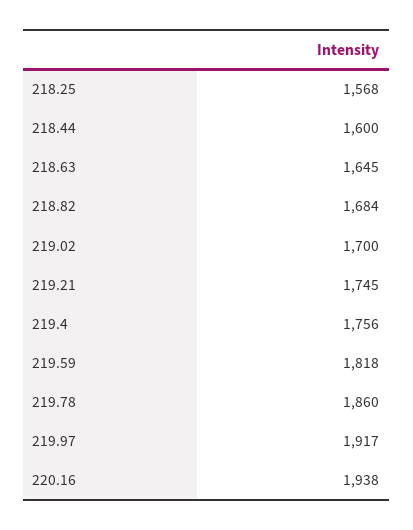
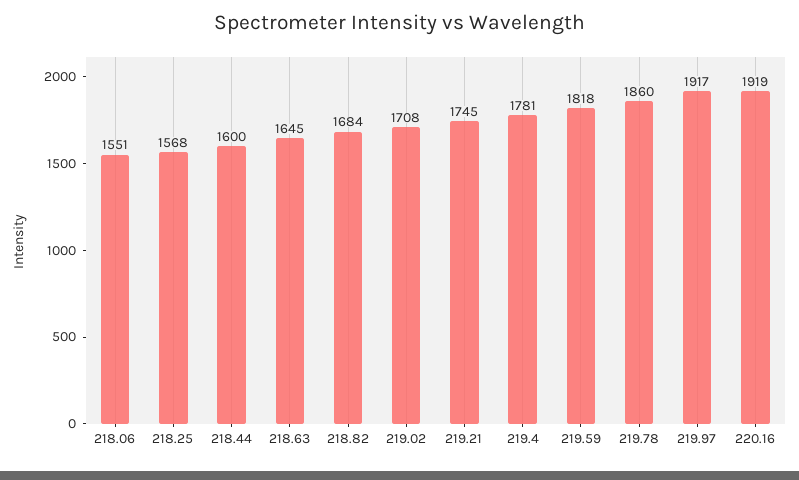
  {
    "218.25": 1568,
    "218.44": 1600,
    "218.63": 1645,
    "218.82": 1684,
-   "219.02": 1700,
+   "219.02": 1708,
    "219.21": 1745,
-   "219.4": 1756,
+   "219.4": 1781,
    "219.59": 1818,
    "219.78": 1860,
    "219.97": 1917,
-   "220.16": 1938
+   "220.16": 1919,
+   "218.06": 1551
  }

